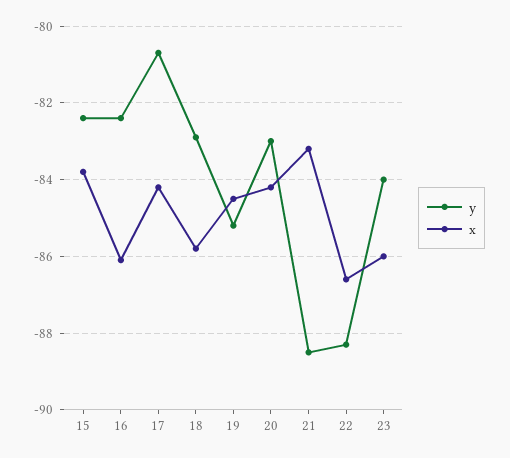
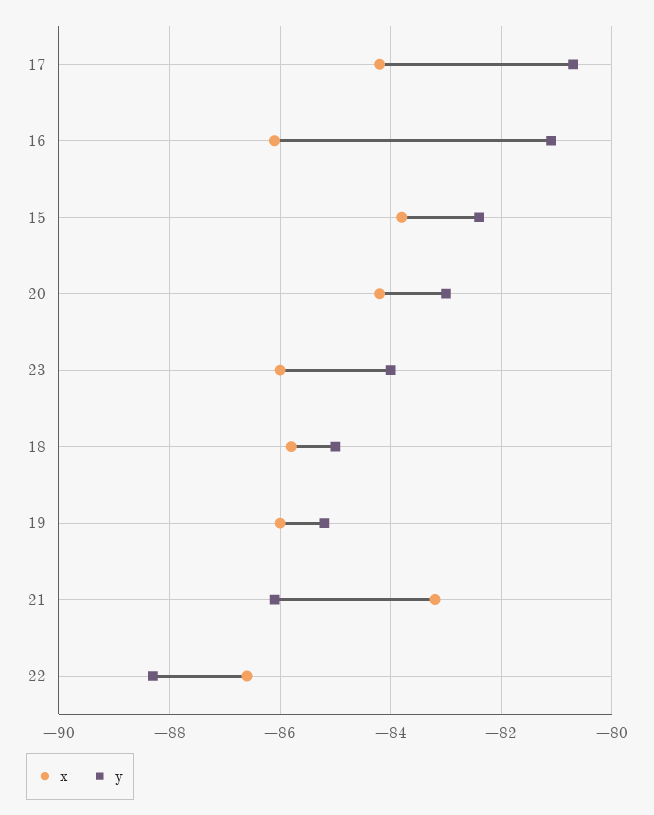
  {
    "y": {
      "15": -82.5,
-     "16": -82.5,
+     "16": -81,
      "17": -80.5,
-     "18": -83,
+     "18": -85,
      "19": -85,
      "20": -83,
-     "21": -88.5,
+     "21": -86,
      "22": -88.5,
      "23": -84
    },
    "x": {
      "15": -84,
      "16": -86,
      "17": -84,
      "18": -86,
-     "19": -84.5,
+     "19": -86,
      "20": -84,
      "21": -83,
      "22": -86.5,
      "23": -86
    }
  }

